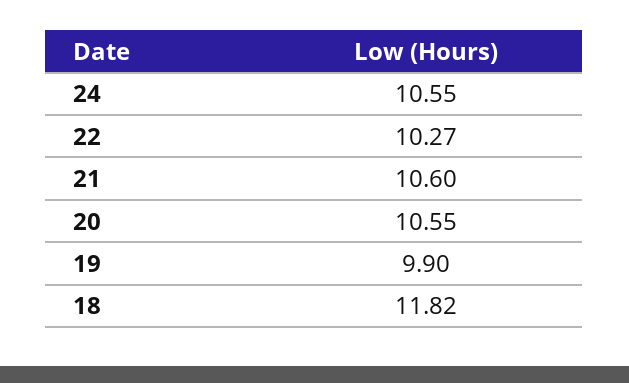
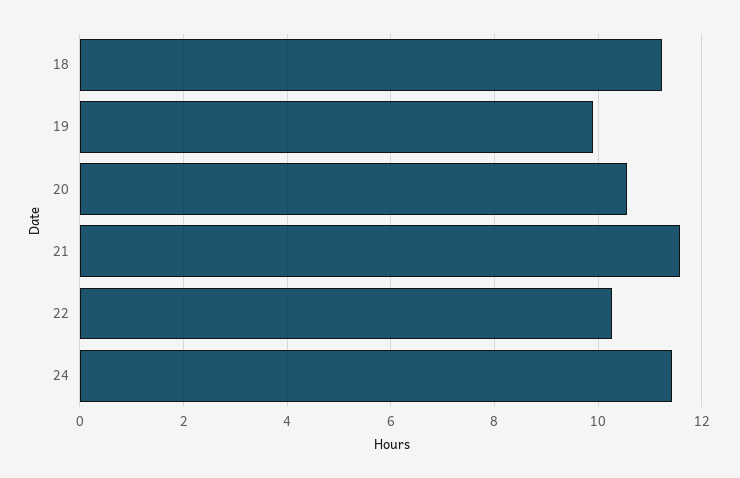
  {
-   "24": 10.55,
+   "24": 11.4,
    "22": 10.27,
-   "21": 10.6,
+   "21": 11.6,
    "20": 10.55,
    "19": 9.9,
-   "18": 11.82
+   "18": 11.2
  }

